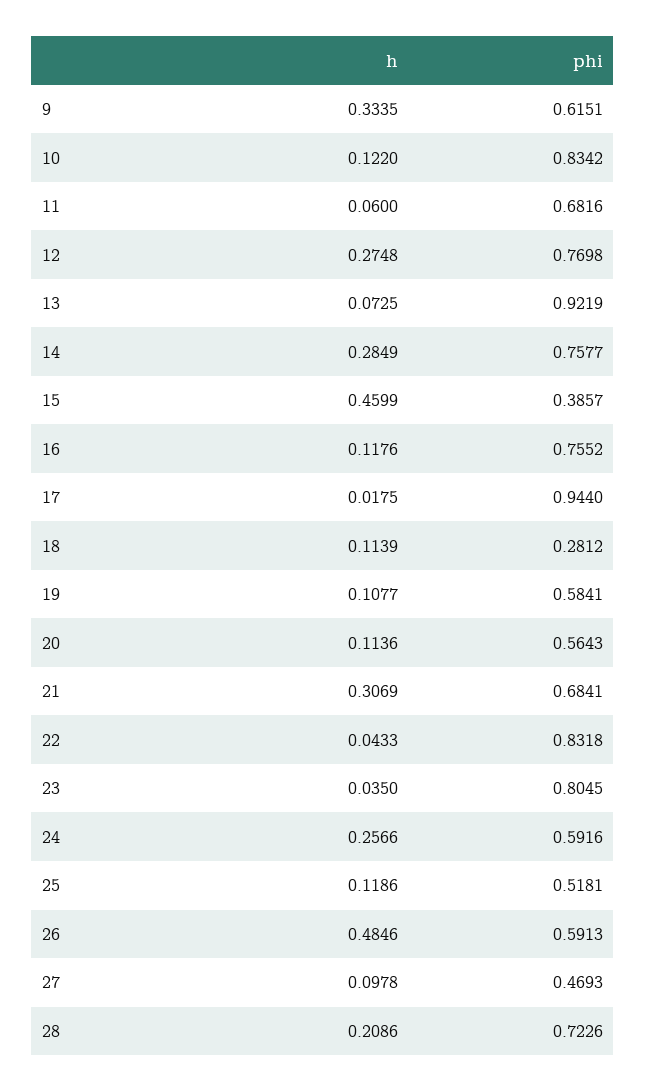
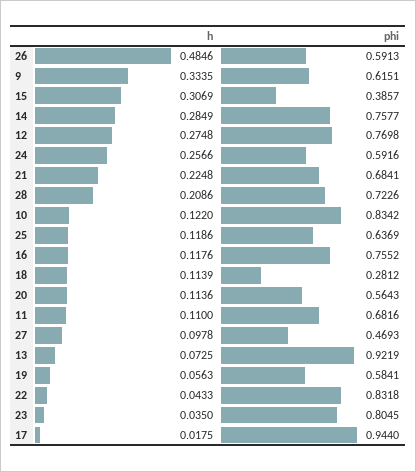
  {
    "h": {
      "9": 0.3335,
      "10": 0.122,
-     "11": 0.06,
+     "11": 0.11,
      "12": 0.2748,
      "13": 0.0725,
      "14": 0.2849,
-     "15": 0.4599,
+     "15": 0.3069,
      "16": 0.1176,
      "17": 0.0175,
      "18": 0.1139,
-     "19": 0.1077,
+     "19": 0.0563,
      "20": 0.1136,
-     "21": 0.3069,
+     "21": 0.2248,
      "22": 0.0433,
      "23": 0.035,
      "24": 0.2566,
      "25": 0.1186,
      "26": 0.4846,
      "27": 0.0978,
      "28": 0.2086
    },
    "phi": {
      "9": 0.6151,
      "10": 0.8342,
      "11": 0.6816,
      "12": 0.7698,
      "13": 0.9219,
      "14": 0.7577,
      "15": 0.3857,
      "16": 0.7552,
      "17": 0.944,
      "18": 0.2812,
      "19": 0.5841,
      "20": 0.5643,
      "21": 0.6841,
      "22": 0.8318,
      "23": 0.8045,
      "24": 0.5916,
-     "25": 0.5181,
+     "25": 0.6369,
      "26": 0.5913,
      "27": 0.4693,
      "28": 0.7226
    }
  }

